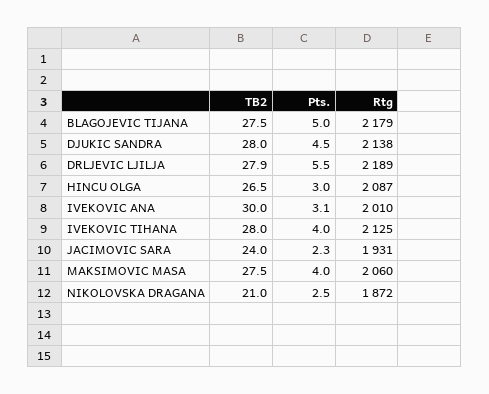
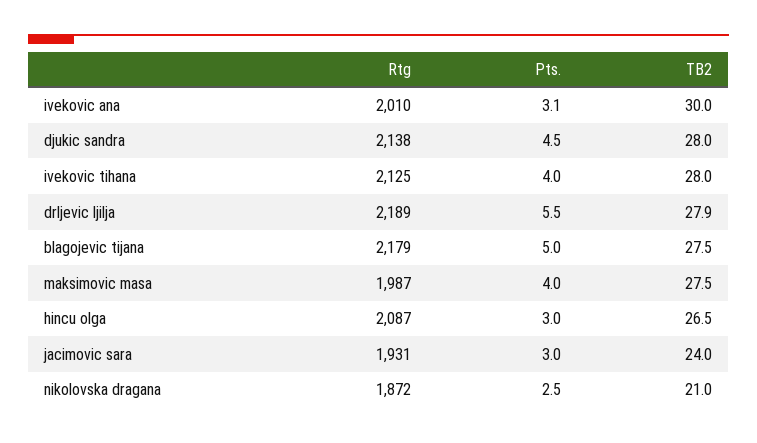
  {
    "TB2": {
      "BLAGOJEVIC TIJANA": 27.5,
      "DJUKIC SANDRA": 28,
      "DRLJEVIC LJILJA": 27.9,
      "HINCU OLGA": 26.5,
      "IVEKOVIC ANA": 30,
      "IVEKOVIC TIHANA": 28,
      "JACIMOVIC SARA": 24,
      "MAKSIMOVIC MASA": 27.5,
      "NIKOLOVSKA DRAGANA": 21
    },
    "Pts.": {
      "BLAGOJEVIC TIJANA": 5,
      "DJUKIC SANDRA": 4.5,
      "DRLJEVIC LJILJA": 5.5,
      "HINCU OLGA": 3,
      "IVEKOVIC ANA": 3.1,
      "IVEKOVIC TIHANA": 4,
-     "JACIMOVIC SARA": 2.3,
+     "JACIMOVIC SARA": 3,
      "MAKSIMOVIC MASA": 4,
      "NIKOLOVSKA DRAGANA": 2.5
    },
    "Rtg": {
      "BLAGOJEVIC TIJANA": 2179,
      "DJUKIC SANDRA": 2138,
      "DRLJEVIC LJILJA": 2189,
      "HINCU OLGA": 2087,
      "IVEKOVIC ANA": 2010,
      "IVEKOVIC TIHANA": 2125,
      "JACIMOVIC SARA": 1931,
-     "MAKSIMOVIC MASA": 2060,
+     "MAKSIMOVIC MASA": 1987,
      "NIKOLOVSKA DRAGANA": 1872
    }
  }

